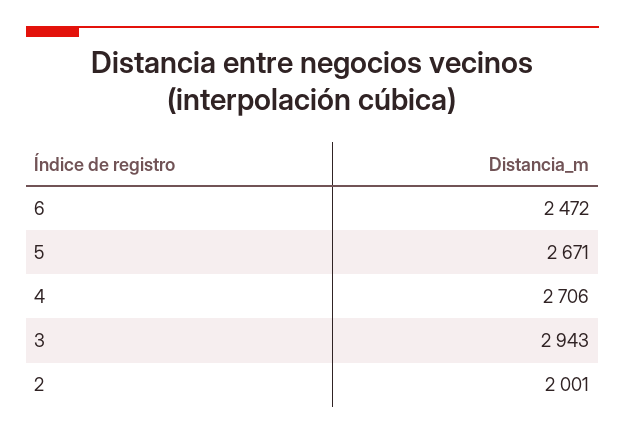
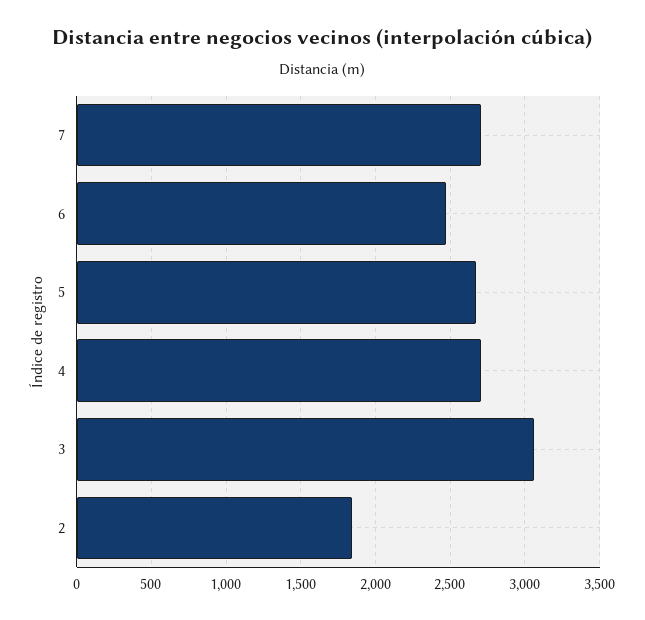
  {
    "6": 2472,
    "5": 2671,
    "4": 2706,
-   "3": 2943,
+   "3": 3050,
-   "2": 2001
+   "2": 1850,
+   "7": 2700
  }

